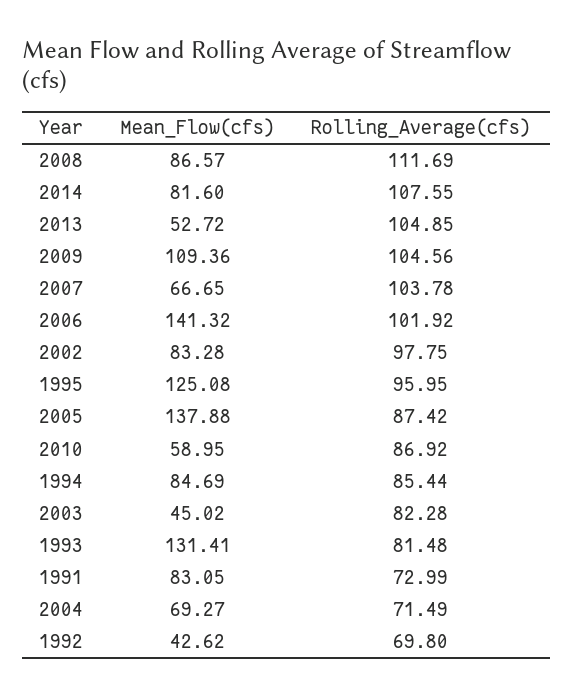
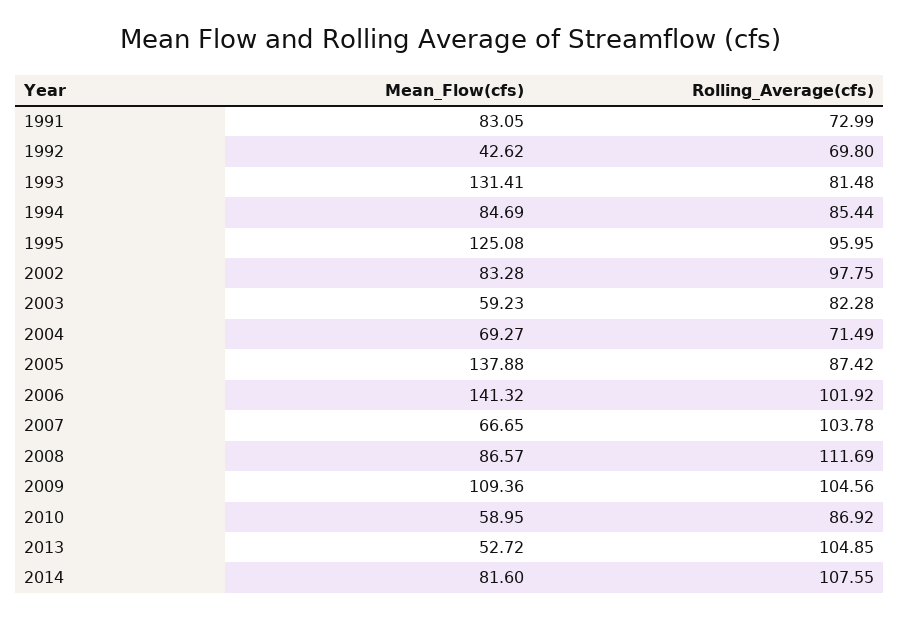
  {
    "Mean_Flow(cfs)": {
      "2008": 86.57,
      "2014": 81.6,
      "2013": 52.72,
      "2009": 109.36,
      "2007": 66.65,
      "2006": 141.32,
      "2002": 83.28,
      "1995": 125.08,
      "2005": 137.88,
      "2010": 58.95,
      "1994": 84.69,
-     "2003": 45.02,
+     "2003": 59.23,
      "1993": 131.41,
      "1991": 83.05,
      "2004": 69.27,
      "1992": 42.62
    },
    "Rolling_Average(cfs)": {
      "2008": 111.69,
      "2014": 107.55,
      "2013": 104.85,
      "2009": 104.56,
      "2007": 103.78,
      "2006": 101.92,
      "2002": 97.75,
      "1995": 95.95,
      "2005": 87.42,
      "2010": 86.92,
      "1994": 85.44,
      "2003": 82.28,
      "1993": 81.48,
      "1991": 72.99,
      "2004": 71.49,
      "1992": 69.8
    }
  }

